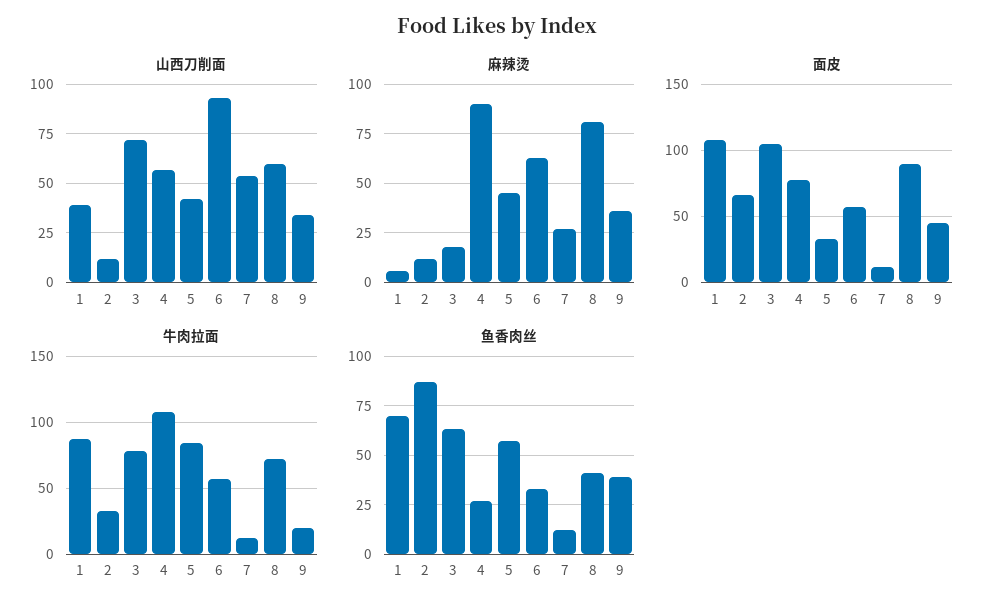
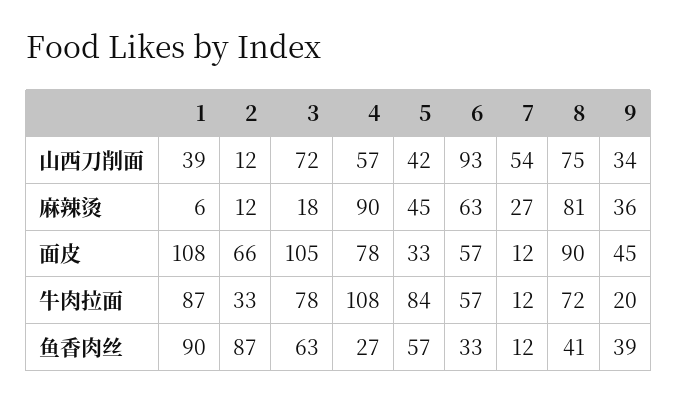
  {
    "山西刀削面": {
      "1": 39,
      "2": 12,
      "3": 72,
      "4": 57,
      "5": 42,
      "6": 93,
      "7": 54,
-     "8": 60,
+     "8": 75,
      "9": 34
    },
    "麻辣烫": {
      "1": 6,
      "2": 12,
      "3": 18,
      "4": 90,
      "5": 45,
      "6": 63,
      "7": 27,
      "8": 81,
      "9": 36
    },
    "面皮": {
      "1": 108,
      "2": 66,
      "3": 105,
      "4": 78,
      "5": 33,
      "6": 57,
      "7": 12,
      "8": 90,
      "9": 45
    },
    "牛肉拉面": {
      "1": 87,
      "2": 33,
      "3": 78,
      "4": 108,
      "5": 84,
      "6": 57,
      "7": 12,
      "8": 72,
      "9": 20
    },
    "鱼香肉丝": {
-     "1": 70,
+     "1": 90,
      "2": 87,
      "3": 63,
      "4": 27,
      "5": 57,
      "6": 33,
      "7": 12,
      "8": 41,
      "9": 39
    }
  }

